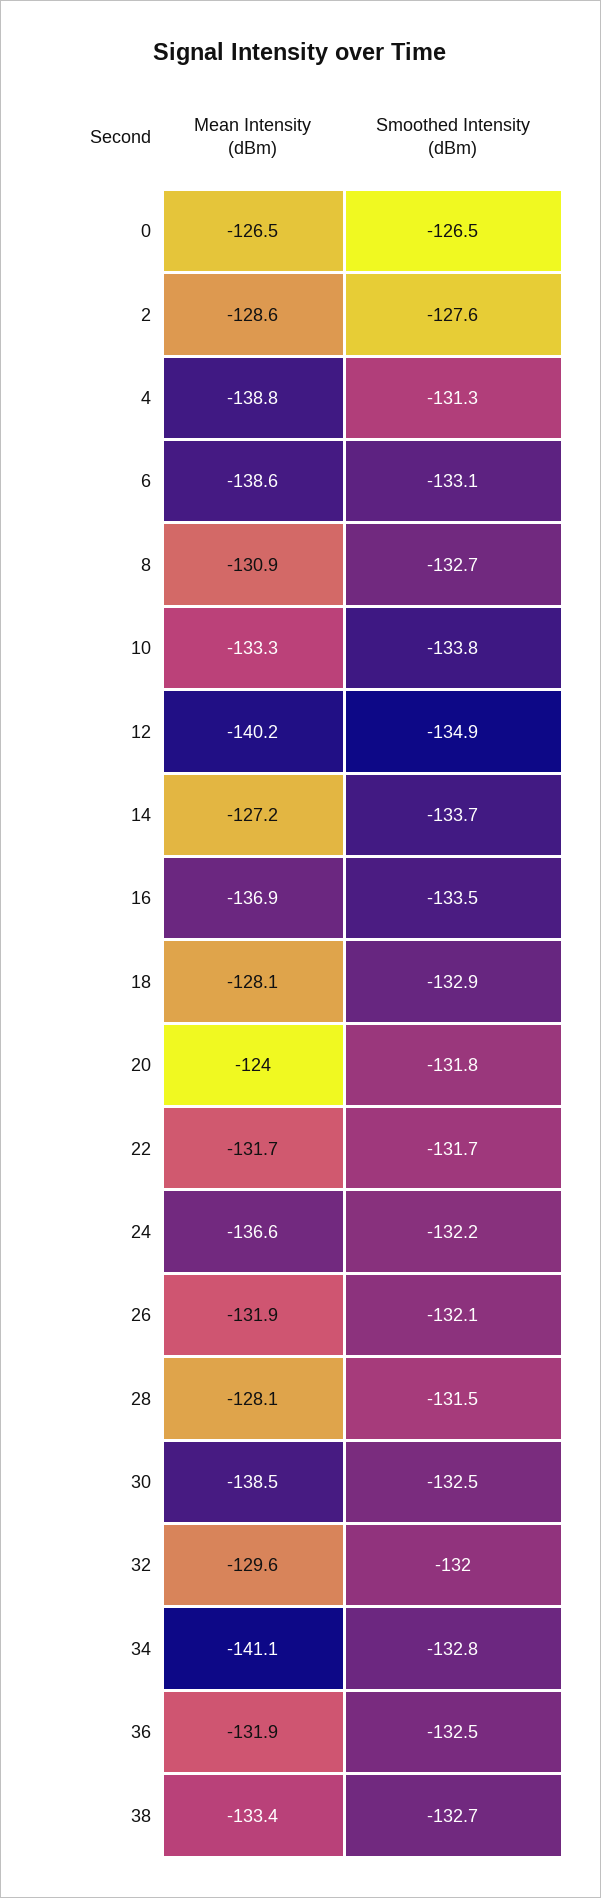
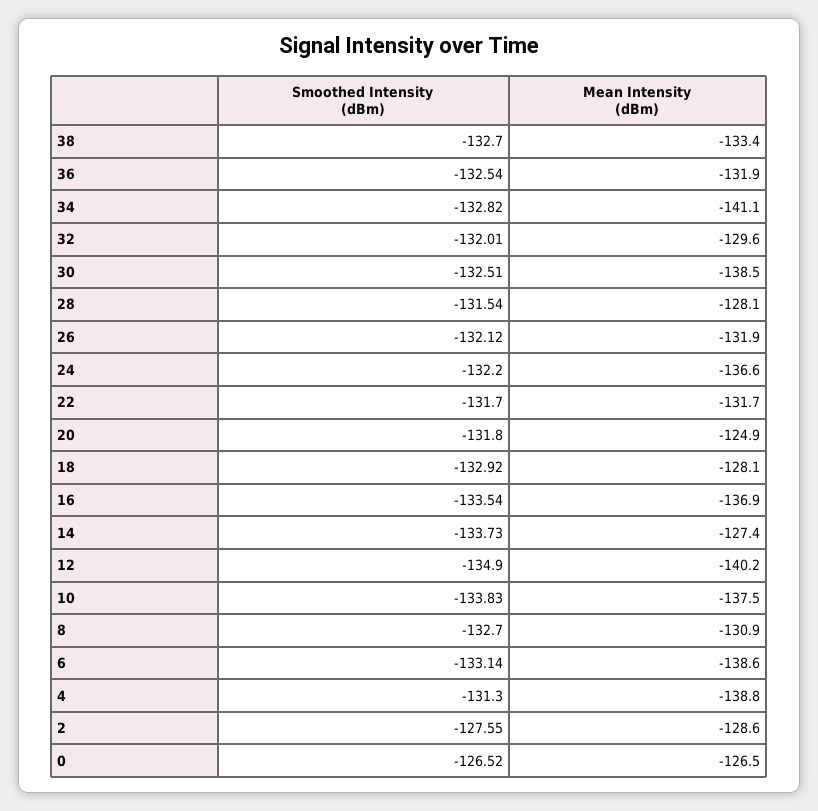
  {
    "Mean Intensity (dBm)": {
      "0": -126.5,
      "2": -128.6,
      "4": -138.8,
      "6": -138.6,
      "8": -130.9,
-     "10": -133.3,
+     "10": -137.5,
      "12": -140.2,
-     "14": -127.2,
+     "14": -127.4,
      "16": -136.9,
      "18": -128.1,
-     "20": -124,
+     "20": -124.9,
      "22": -131.7,
      "24": -136.6,
      "26": -131.9,
      "28": -128.1,
      "30": -138.5,
      "32": -129.6,
      "34": -141.1,
      "36": -131.9,
      "38": -133.4
    },
    "Smoothed Intensity (dBm)": {
      "0": -126.52,
      "2": -127.55,
      "4": -131.3,
      "6": -133.14,
      "8": -132.7,
      "10": -133.83,
      "12": -134.9,
      "14": -133.73,
      "16": -133.54,
      "18": -132.92,
      "20": -131.8,
      "22": -131.7,
      "24": -132.2,
      "26": -132.12,
      "28": -131.54,
      "30": -132.51,
      "32": -132.01,
      "34": -132.82,
      "36": -132.54,
      "38": -132.7
    }
  }

